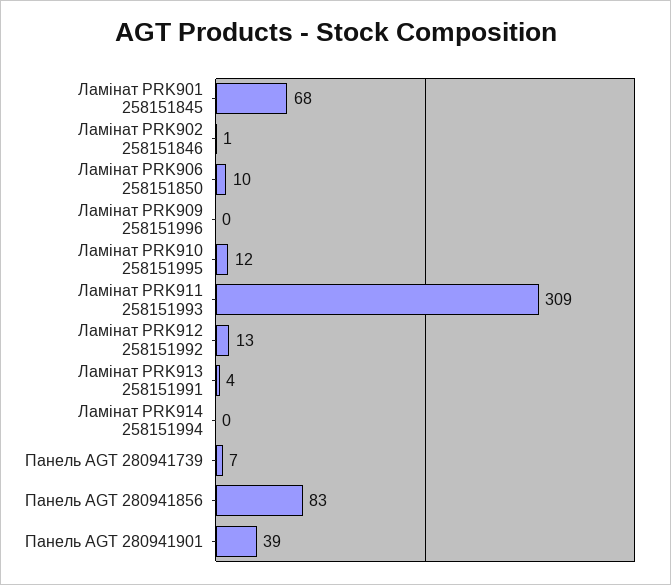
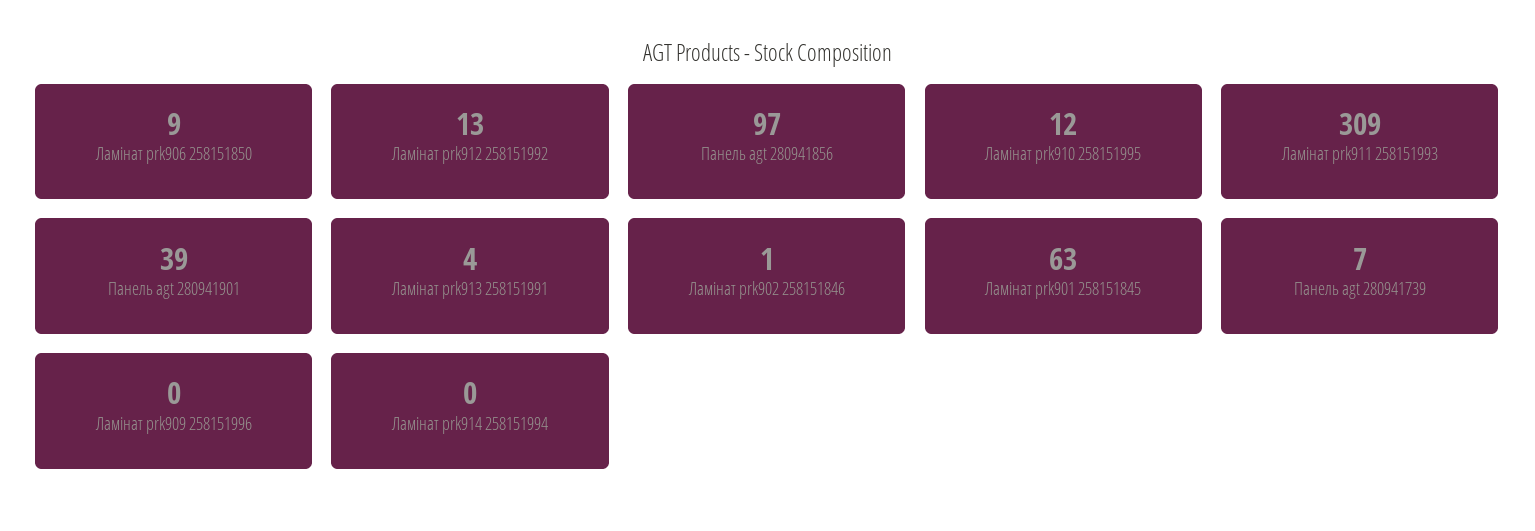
  {
-   "Ламінат PRK901 258151845": 68,
+   "Ламінат PRK901 258151845": 63,
    "Ламінат PRK902 258151846": 1,
-   "Ламінат PRK906 258151850": 10,
+   "Ламінат PRK906 258151850": 9,
    "Ламінат PRK909 258151996": 0,
    "Ламінат PRK910 258151995": 12,
    "Ламінат PRK911 258151993": 309,
    "Ламінат PRK912 258151992": 13,
    "Ламінат PRK913 258151991": 4,
    "Ламінат PRK914 258151994": 0,
    "Панель AGT 280941739": 7,
-   "Панель AGT 280941856": 83,
+   "Панель AGT 280941856": 97,
    "Панель AGT 280941901": 39
  }

